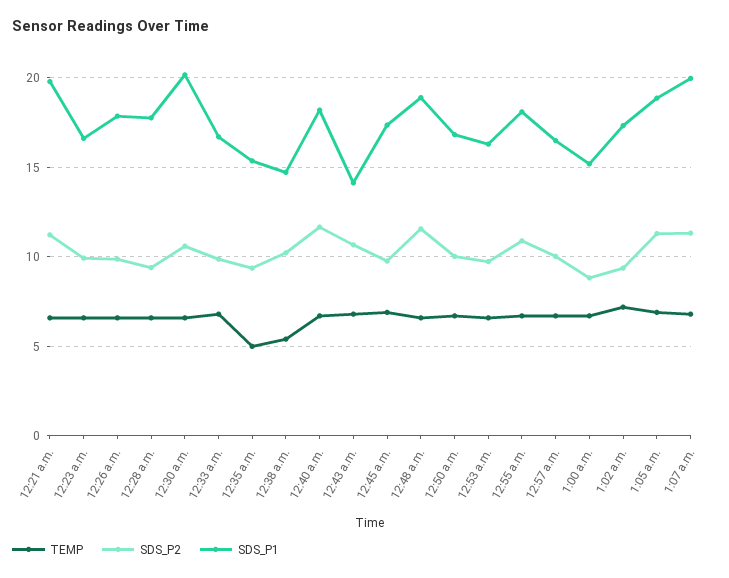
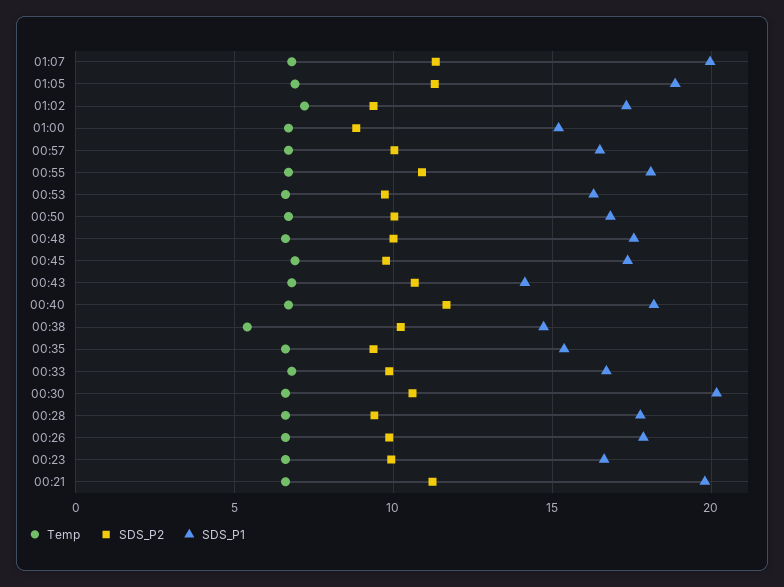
  {
    "TEMP": {
      "12:21 a.m.": 6.5,
      "12:23 a.m.": 6.5,
      "12:26 a.m.": 6.5,
      "12:28 a.m.": 6.5,
      "12:30 a.m.": 6.5,
      "12:33 a.m.": 7,
-     "12:35 a.m.": 5,
+     "12:35 a.m.": 6.5,
      "12:38 a.m.": 5.5,
      "12:40 a.m.": 6.5,
      "12:43 a.m.": 7,
      "12:45 a.m.": 7,
      "12:48 a.m.": 6.5,
      "12:50 a.m.": 6.5,
      "12:53 a.m.": 6.5,
      "12:55 a.m.": 6.5,
      "12:57 a.m.": 6.5,
      "1:00 a.m.": 6.5,
      "1:02 a.m.": 7,
      "1:05 a.m.": 7,
      "1:07 a.m.": 7
    },
    "SDS_P2": {
      "12:21 a.m.": 11,
      "12:23 a.m.": 10,
      "12:26 a.m.": 10,
      "12:28 a.m.": 9.5,
      "12:30 a.m.": 10.5,
      "12:33 a.m.": 10,
      "12:35 a.m.": 9.5,
      "12:38 a.m.": 10,
      "12:40 a.m.": 11.5,
      "12:43 a.m.": 10.5,
      "12:45 a.m.": 10,
-     "12:48 a.m.": 11.5,
+     "12:48 a.m.": 10,
      "12:50 a.m.": 10,
      "12:53 a.m.": 9.5,
      "12:55 a.m.": 11,
      "12:57 a.m.": 10,
      "1:00 a.m.": 9,
      "1:02 a.m.": 9.5,
      "1:05 a.m.": 11.5,
      "1:07 a.m.": 11.5
    },
    "SDS_P1": {
      "12:21 a.m.": 20,
      "12:23 a.m.": 16.5,
      "12:26 a.m.": 18,
      "12:28 a.m.": 18,
      "12:30 a.m.": 20,
      "12:33 a.m.": 16.5,
      "12:35 a.m.": 15.5,
      "12:38 a.m.": 14.5,
      "12:40 a.m.": 18,
      "12:43 a.m.": 14,
      "12:45 a.m.": 17.5,
-     "12:48 a.m.": 19,
+     "12:48 a.m.": 17.5,
      "12:50 a.m.": 17,
      "12:53 a.m.": 16.5,
      "12:55 a.m.": 18,
      "12:57 a.m.": 16.5,
      "1:00 a.m.": 15,
      "1:02 a.m.": 17.5,
      "1:05 a.m.": 19,
      "1:07 a.m.": 20
    }
  }

